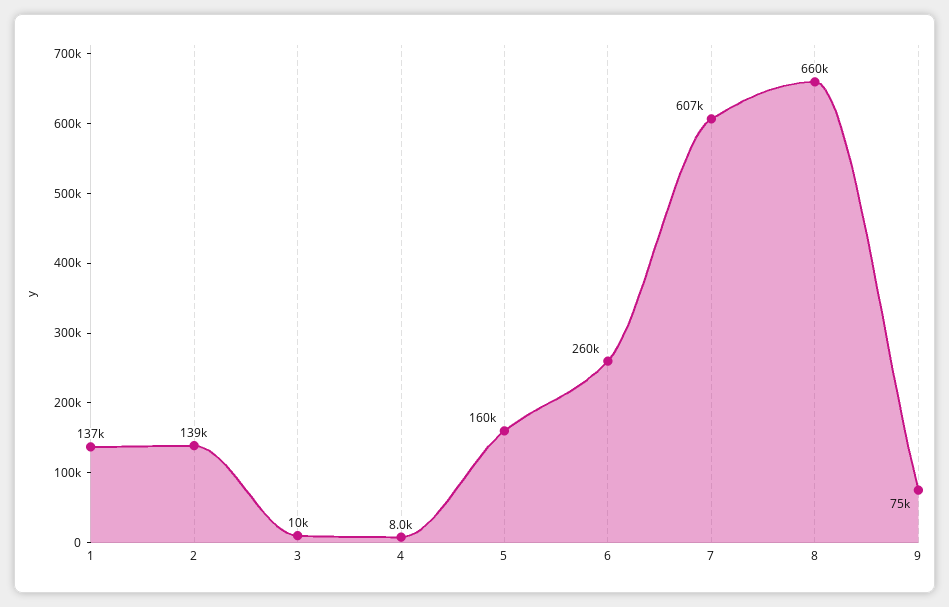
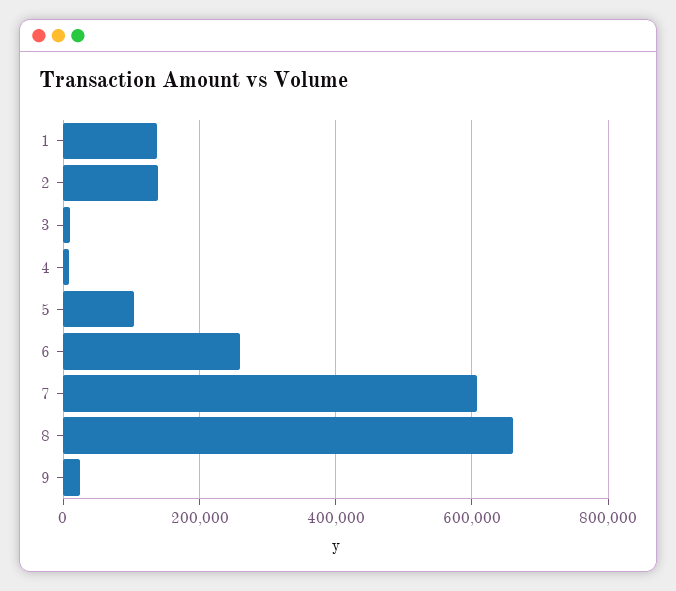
  {
    "1": 137000,
    "2": 139000,
    "3": 10000,
    "4": 8000,
-   "5": 160000,
+   "5": 100000,
    "6": 260000,
    "7": 607000,
    "8": 660000,
-   "9": 75000
+   "9": 20000
  }

